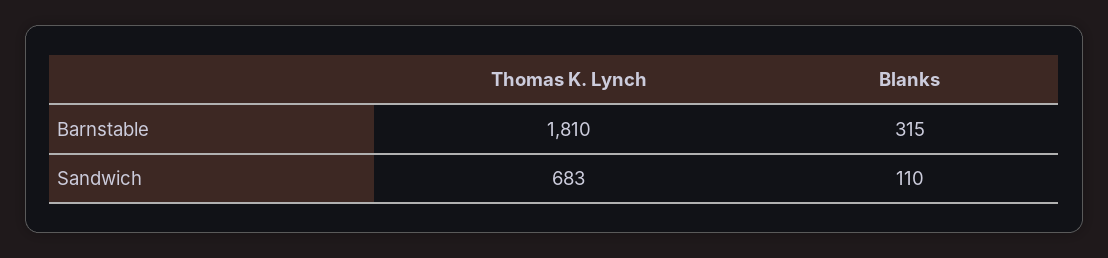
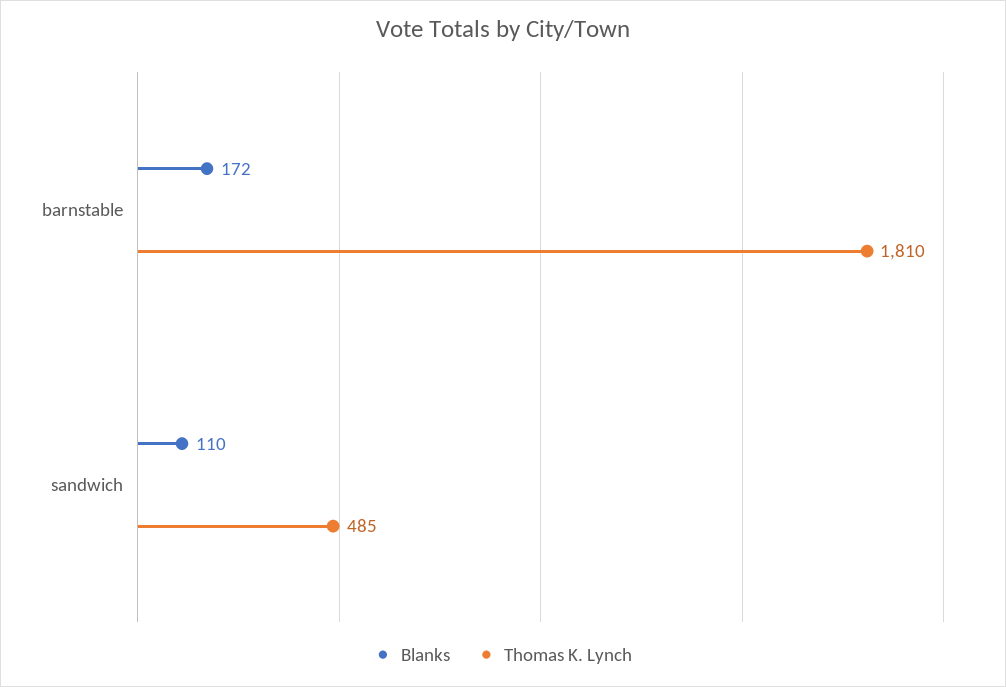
  {
    "Thomas K. Lynch": {
      "Barnstable": 1810,
-     "Sandwich": 683
+     "Sandwich": 485
    },
    "Blanks": {
-     "Barnstable": 315,
+     "Barnstable": 172,
      "Sandwich": 110
    }
  }

